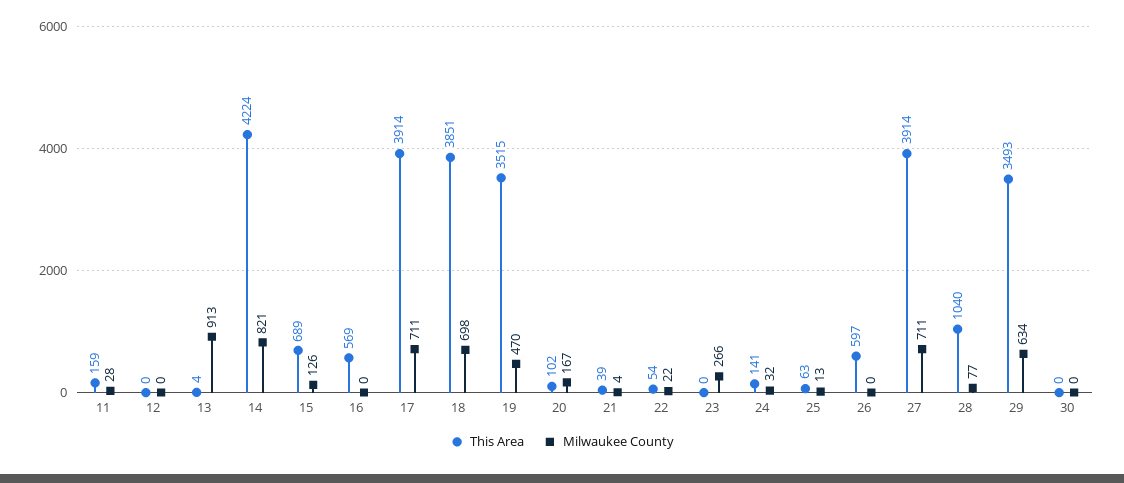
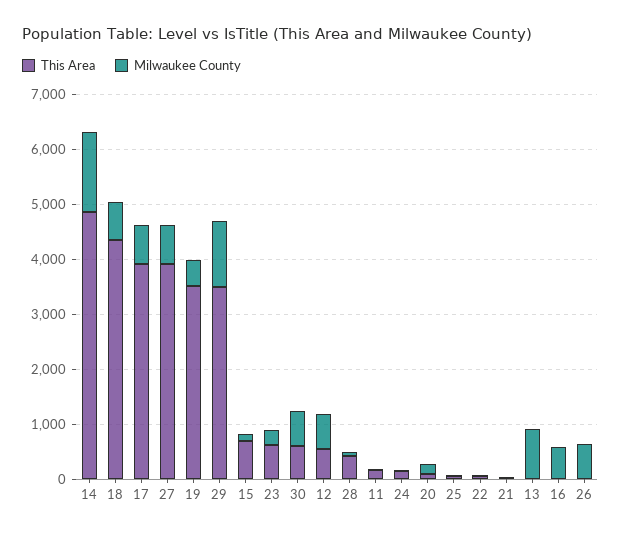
  {
    "This Area": {
      "11": 159,
-     "12": 0,
+     "12": 600,
      "13": 4,
-     "14": 4224,
+     "14": 4800,
      "15": 689,
-     "16": 569,
+     "16": 0,
      "17": 3914,
-     "18": 3851,
+     "18": 4400,
      "19": 3515,
      "20": 102,
      "21": 39,
      "22": 54,
-     "23": 0,
+     "23": 600,
      "24": 141,
      "25": 63,
-     "26": 597,
+     "26": 0,
      "27": 3914,
-     "28": 1040,
+     "28": 400,
      "29": 3493,
-     "30": 0
+     "30": 600
    },
    "Milwaukee County": {
      "11": 28,
-     "12": 0,
+     "12": 600,
      "13": 913,
-     "14": 821,
+     "14": 1400,
      "15": 126,
-     "16": 0,
+     "16": 600,
      "17": 711,
      "18": 698,
      "19": 470,
      "20": 167,
      "21": 4,
      "22": 22,
      "23": 266,
      "24": 32,
      "25": 13,
-     "26": 0,
+     "26": 600,
      "27": 711,
      "28": 77,
-     "29": 634,
+     "29": 1200,
-     "30": 0
+     "30": 600
    }
  }

